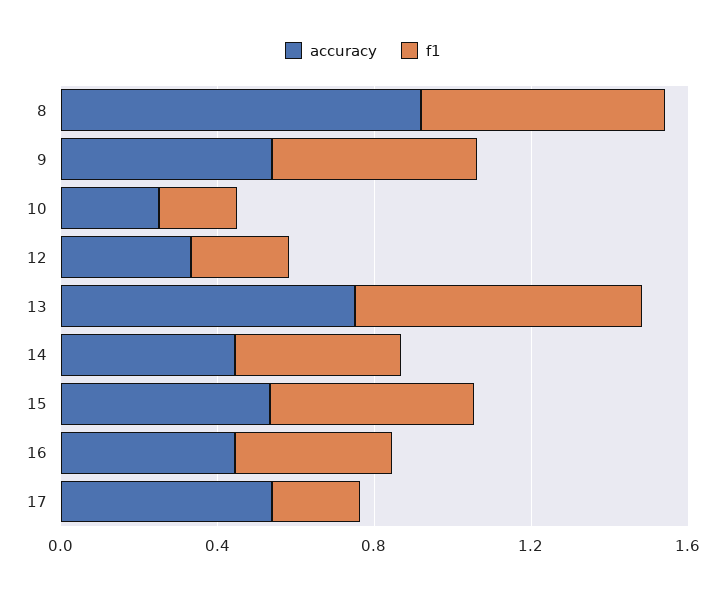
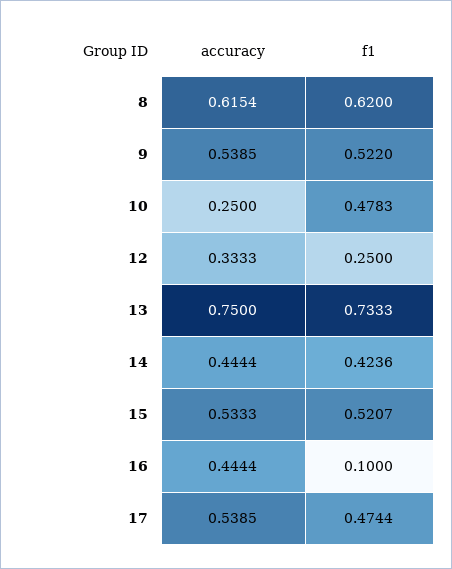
  {
    "accuracy": {
-     "8": 0.9,
+     "8": 0.6154,
      "9": 0.5385,
      "10": 0.25,
      "12": 0.3333,
      "13": 0.75,
      "14": 0.4444,
      "15": 0.5333,
      "16": 0.4444,
      "17": 0.5385
    },
    "f1": {
      "8": 0.62,
      "9": 0.522,
-     "10": 0.2,
+     "10": 0.4783,
      "12": 0.25,
      "13": 0.7333,
      "14": 0.4236,
      "15": 0.5207,
-     "16": 0.4,
+     "16": 0.1,
-     "17": 0.2
+     "17": 0.4744
    }
  }

